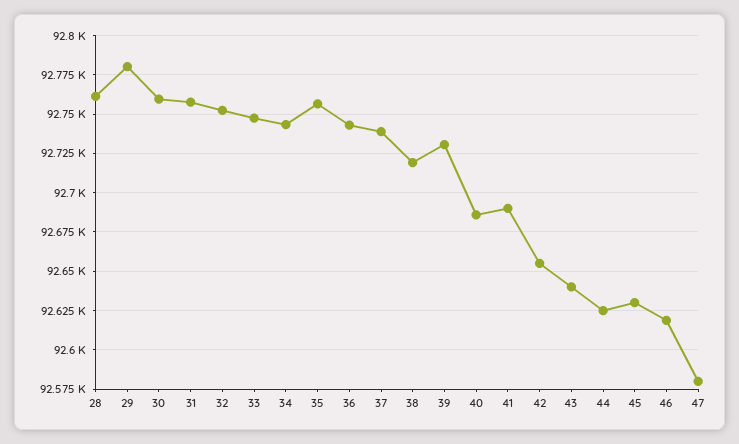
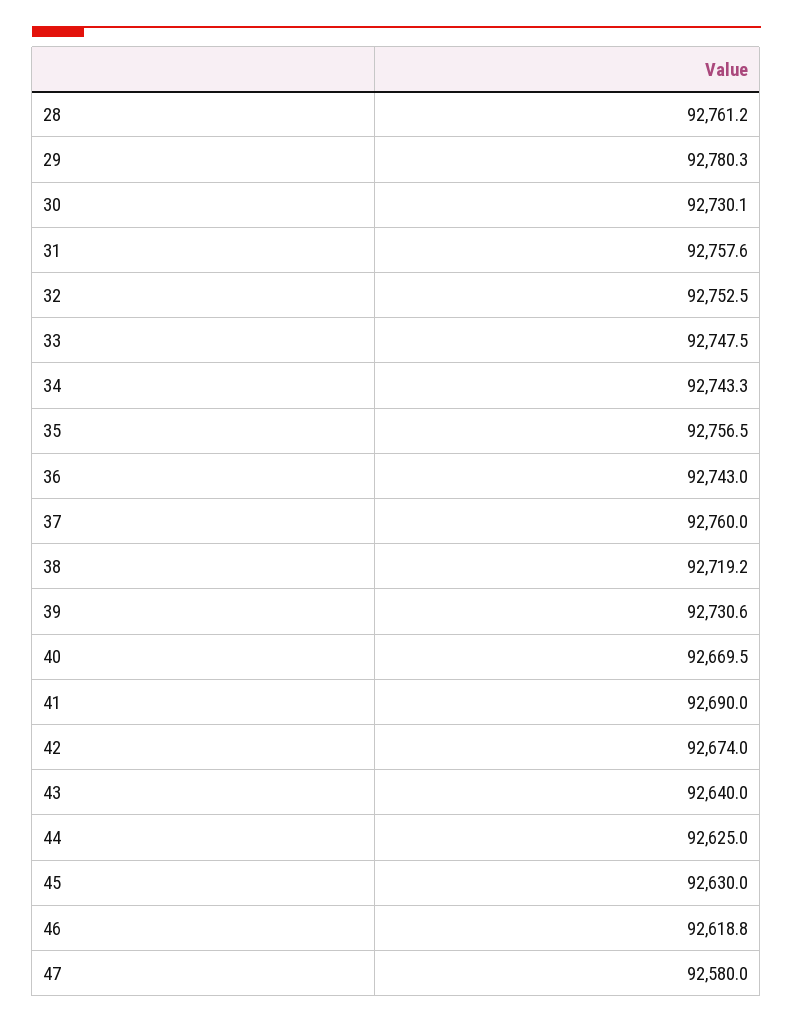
  {
    "28": 92761.2,
    "29": 92780.3,
-   "30": 92760,
+   "30": 92730.1,
    "31": 92757.6,
    "32": 92752.5,
    "33": 92747.5,
    "34": 92743.3,
    "35": 92756.5,
    "36": 92743,
-   "37": 92740,
+   "37": 92760,
    "38": 92719.2,
    "39": 92730.6,
-   "40": 92685,
+   "40": 92669.5,
    "41": 92690,
-   "42": 92655,
+   "42": 92674,
    "43": 92640,
    "44": 92625,
    "45": 92630,
    "46": 92618.8,
    "47": 92580
  }

